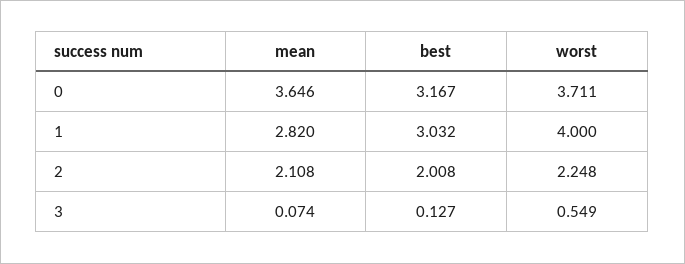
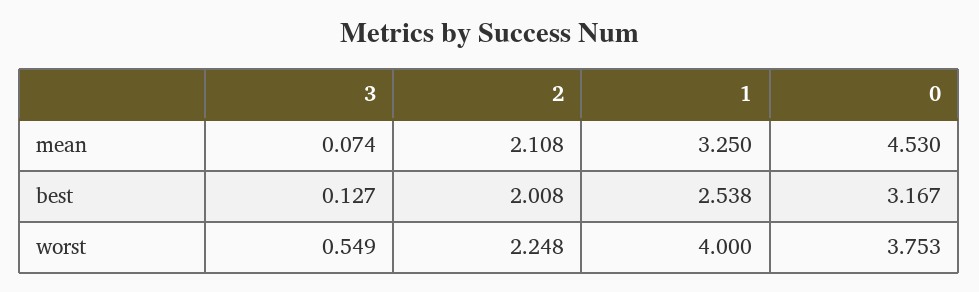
  {
    "mean": {
-     "0": 3.646,
+     "0": 4.53,
-     "1": 2.82,
+     "1": 3.25,
      "2": 2.108,
      "3": 0.074
    },
    "best": {
      "0": 3.167,
-     "1": 3.032,
+     "1": 2.538,
      "2": 2.008,
      "3": 0.127
    },
    "worst": {
-     "0": 3.711,
+     "0": 3.753,
      "1": 4,
      "2": 2.248,
      "3": 0.549
    }
  }

